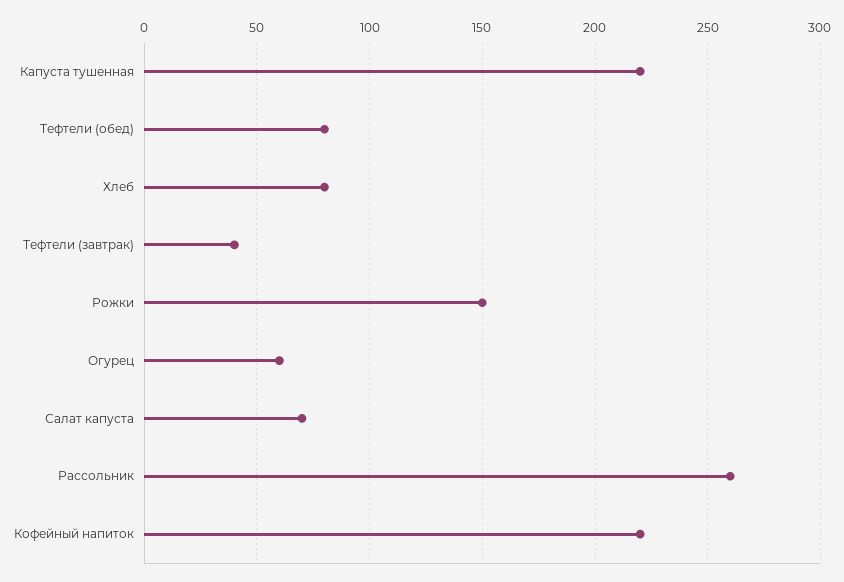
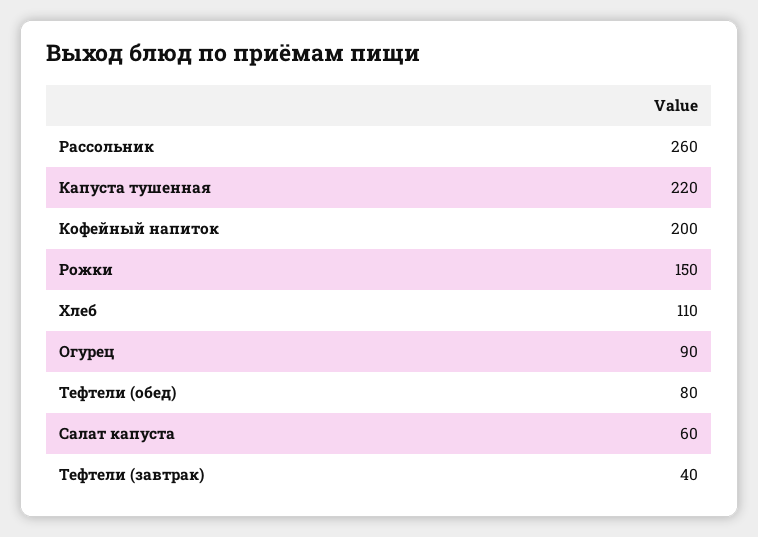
  {
    "Капуста тушенная": 220,
    "Тефтели (обед)": 80,
-   "Хлеб": 80,
+   "Хлеб": 110,
    "Тефтели (завтрак)": 40,
    "Рожки": 150,
-   "Огурец": 60,
+   "Огурец": 90,
-   "Салат капуста": 70,
+   "Салат капуста": 60,
    "Рассольник": 260,
-   "Кофейный напиток": 220
+   "Кофейный напиток": 200
  }

